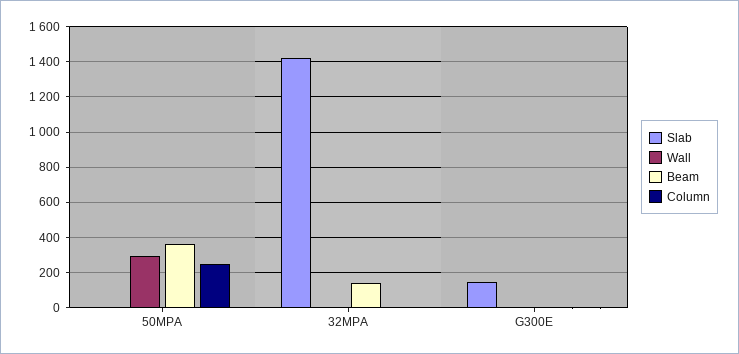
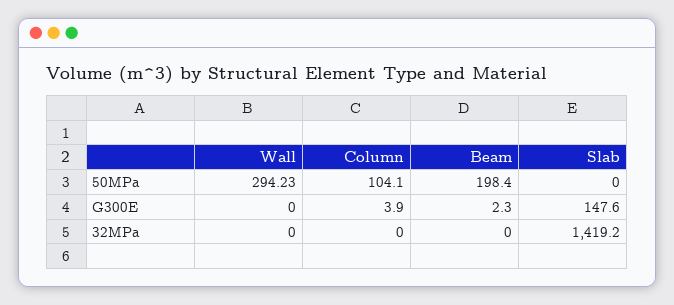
  {
    "Slab": {
      "50MPA": 0,
      "32MPA": 1419.2,
      "G300E": 147.6
    },
    "Wall": {
      "50MPA": 294.23,
      "32MPA": 0,
      "G300E": 0
    },
    "Beam": {
-     "50MPA": 350,
+     "50MPA": 198.4,
-     "32MPA": 150,
+     "32MPA": 0,
      "G300E": 2.3
    },
    "Column": {
-     "50MPA": 250,
+     "50MPA": 104.1,
      "32MPA": 0,
      "G300E": 3.9
    }
  }

